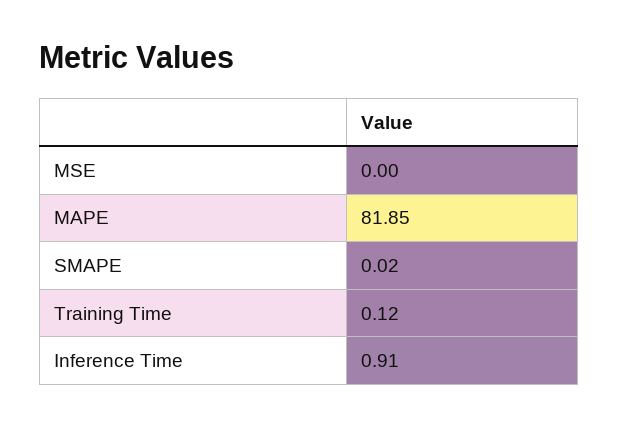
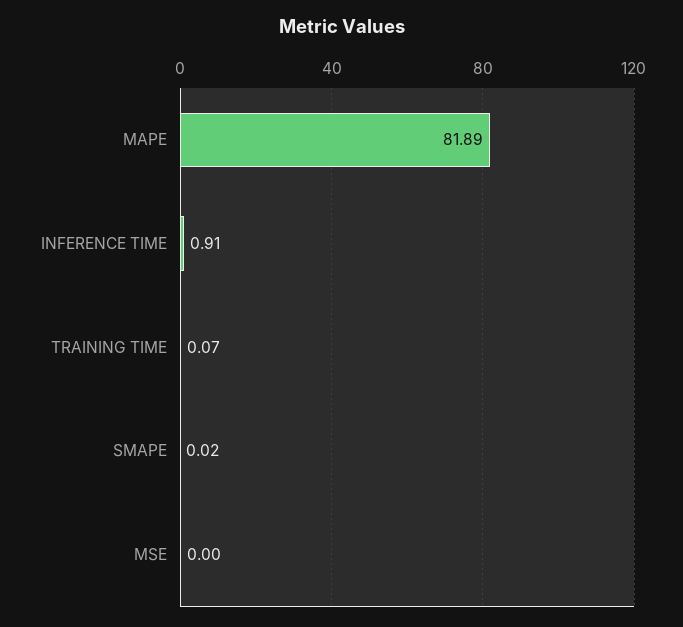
  {
    "MSE": 0,
-   "MAPE": 81.85,
+   "MAPE": 81.89,
    "SMAPE": 0.02,
-   "Training Time": 0.12,
+   "Training Time": 0.07,
    "Inference Time": 0.91
  }

